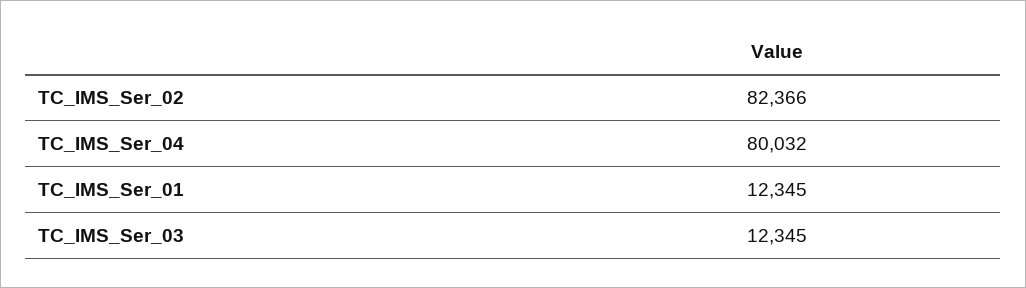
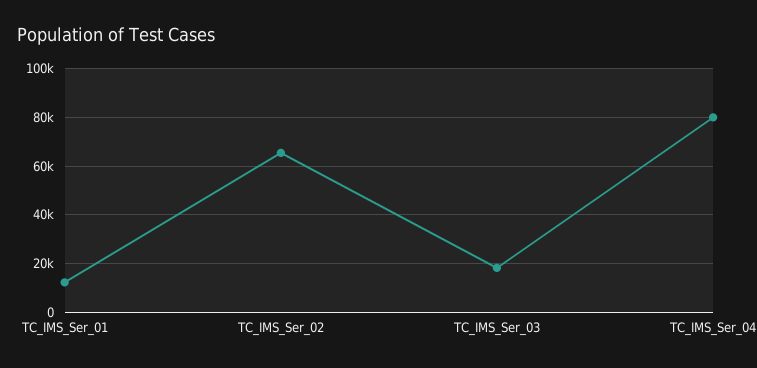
  {
-   "TC_IMS_Ser_02": 82366,
+   "TC_IMS_Ser_02": 65000,
    "TC_IMS_Ser_04": 80032,
    "TC_IMS_Ser_01": 12345,
-   "TC_IMS_Ser_03": 12345
+   "TC_IMS_Ser_03": 17500
  }

